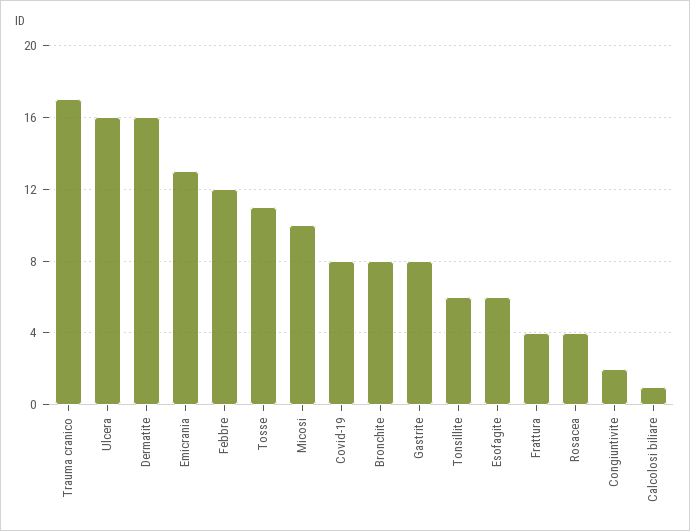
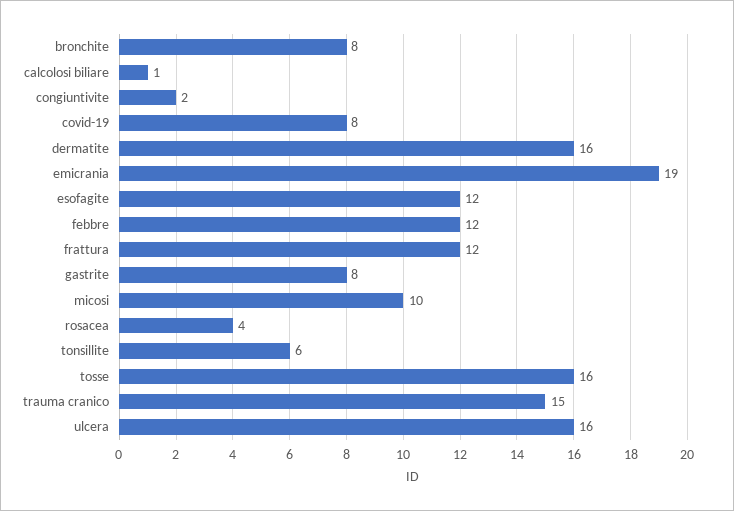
  {
-   "Trauma cranico": 17,
+   "Trauma cranico": 15,
    "Ulcera": 16,
    "Dermatite": 16,
-   "Emicrania": 13,
+   "Emicrania": 19,
    "Febbre": 12,
-   "Tosse": 11,
+   "Tosse": 16,
    "Micosi": 10,
    "Covid-19": 8,
    "Bronchite": 8,
    "Gastrite": 8,
    "Tonsillite": 6,
-   "Esofagite": 6,
+   "Esofagite": 12,
-   "Frattura": 4,
+   "Frattura": 12,
    "Rosacea": 4,
    "Congiuntivite": 2,
    "Calcolosi biliare": 1
  }

